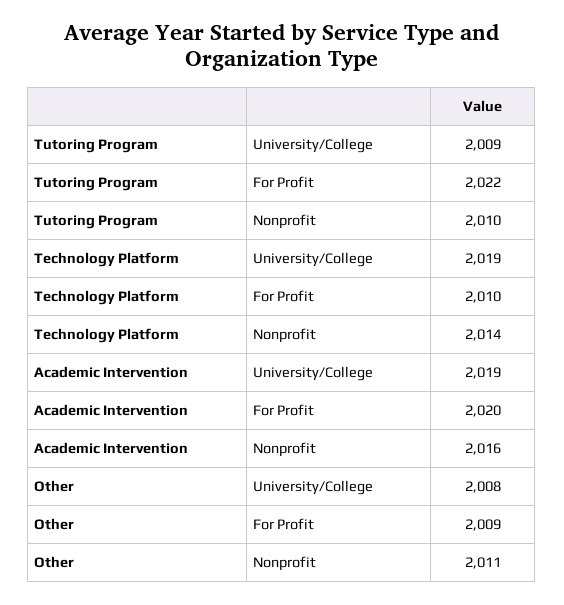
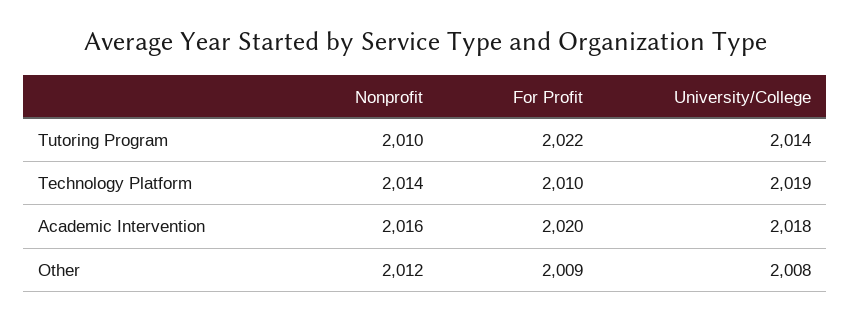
  {
    "Tutoring Program": {
-     "University/College": 2009,
+     "University/College": 2014,
      "For Profit": 2022,
      "Nonprofit": 2010
    },
    "Technology Platform": {
      "University/College": 2019,
      "For Profit": 2010,
      "Nonprofit": 2014
    },
    "Academic Intervention": {
-     "University/College": 2019,
+     "University/College": 2018,
      "For Profit": 2020,
      "Nonprofit": 2016
    },
    "Other": {
      "University/College": 2008,
      "For Profit": 2009,
-     "Nonprofit": 2011
+     "Nonprofit": 2012
    }
  }

